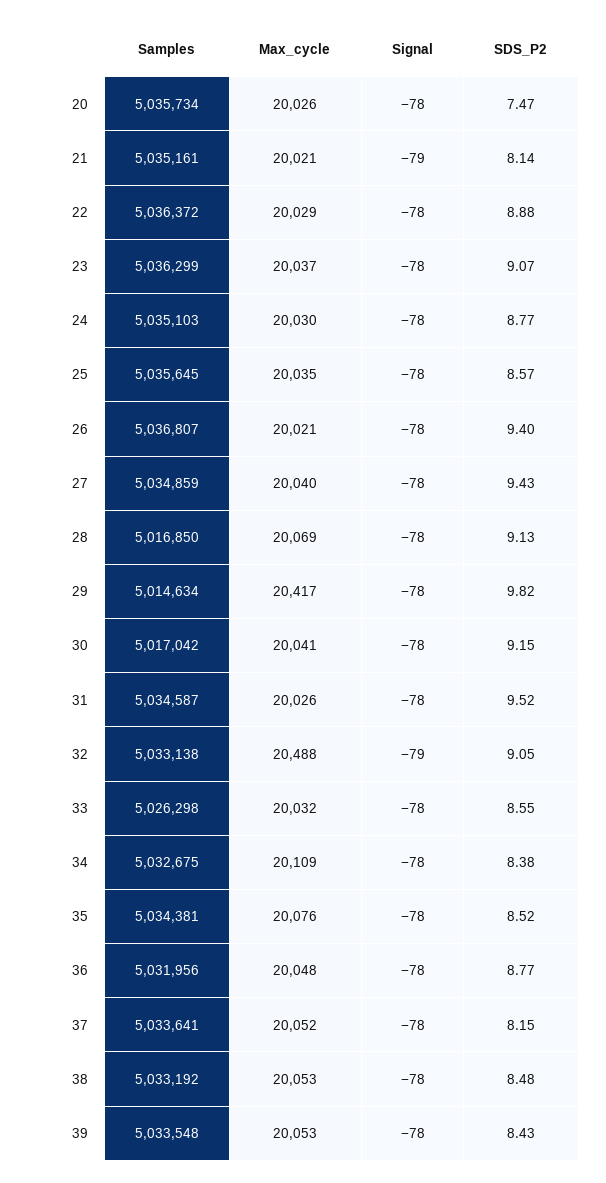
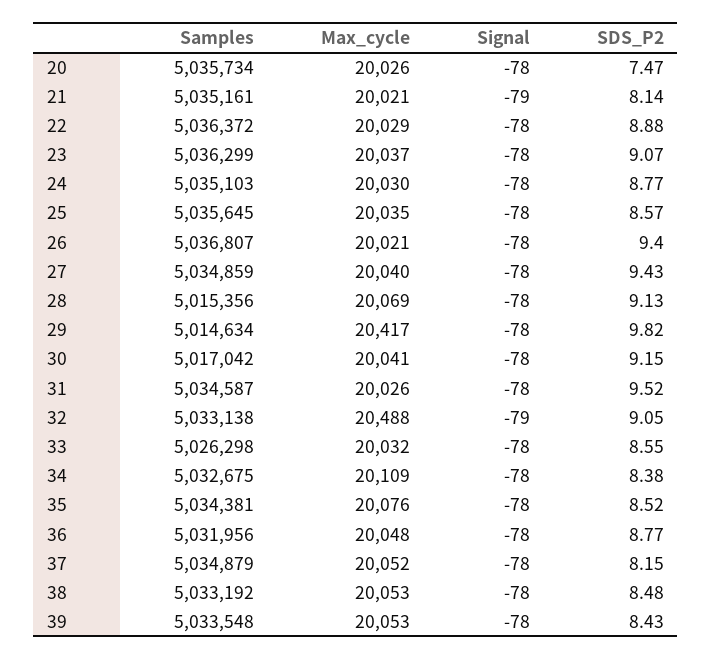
  {
    "Samples": {
      "20": 5035734,
      "21": 5035161,
      "22": 5036372,
      "23": 5036299,
      "24": 5035103,
      "25": 5035645,
      "26": 5036807,
      "27": 5034859,
-     "28": 5016850,
+     "28": 5015356,
      "29": 5014634,
      "30": 5017042,
      "31": 5034587,
      "32": 5033138,
      "33": 5026298,
      "34": 5032675,
      "35": 5034381,
      "36": 5031956,
-     "37": 5033641,
+     "37": 5034879,
      "38": 5033192,
      "39": 5033548
    },
    "Max_cycle": {
      "20": 20026,
      "21": 20021,
      "22": 20029,
      "23": 20037,
      "24": 20030,
      "25": 20035,
      "26": 20021,
      "27": 20040,
      "28": 20069,
      "29": 20417,
      "30": 20041,
      "31": 20026,
      "32": 20488,
      "33": 20032,
      "34": 20109,
      "35": 20076,
      "36": 20048,
      "37": 20052,
      "38": 20053,
      "39": 20053
    },
    "Signal": {
      "20": -78,
      "21": -79,
      "22": -78,
      "23": -78,
      "24": -78,
      "25": -78,
      "26": -78,
      "27": -78,
      "28": -78,
      "29": -78,
      "30": -78,
      "31": -78,
      "32": -79,
      "33": -78,
      "34": -78,
      "35": -78,
      "36": -78,
      "37": -78,
      "38": -78,
      "39": -78
    },
    "SDS_P2": {
      "20": 7.47,
      "21": 8.14,
      "22": 8.88,
      "23": 9.07,
      "24": 8.77,
      "25": 8.57,
      "26": 9.4,
      "27": 9.43,
      "28": 9.13,
      "29": 9.82,
      "30": 9.15,
      "31": 9.52,
      "32": 9.05,
      "33": 8.55,
      "34": 8.38,
      "35": 8.52,
      "36": 8.77,
      "37": 8.15,
      "38": 8.48,
      "39": 8.43
    }
  }

